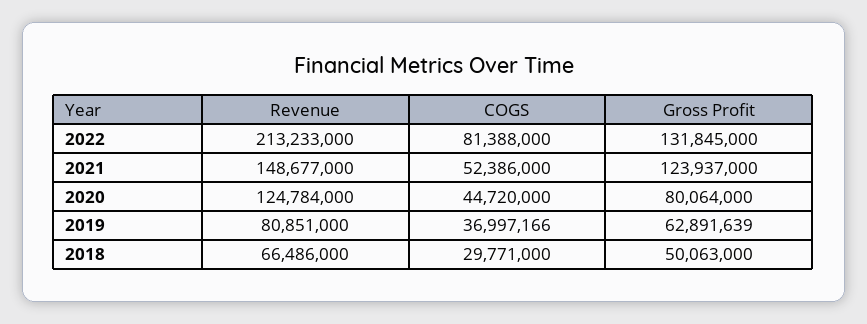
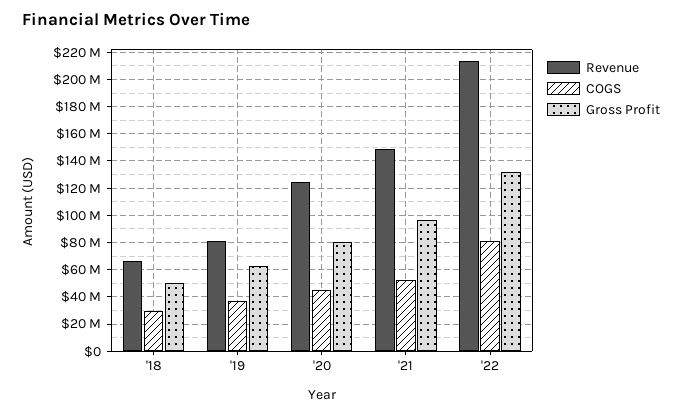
  {
    "Revenue": {
      "2022": 213233000,
      "2021": 148677000,
      "2020": 124784000,
      "2019": 80851000,
      "2018": 66486000
    },
    "COGS": {
      "2022": 81388000,
      "2021": 52386000,
      "2020": 44720000,
      "2019": 36997166,
      "2018": 29771000
    },
    "Gross Profit": {
      "2022": 131845000,
-     "2021": 123937000,
+     "2021": 95000000,
      "2020": 80064000,
      "2019": 62891639,
      "2018": 50063000
    }
  }

